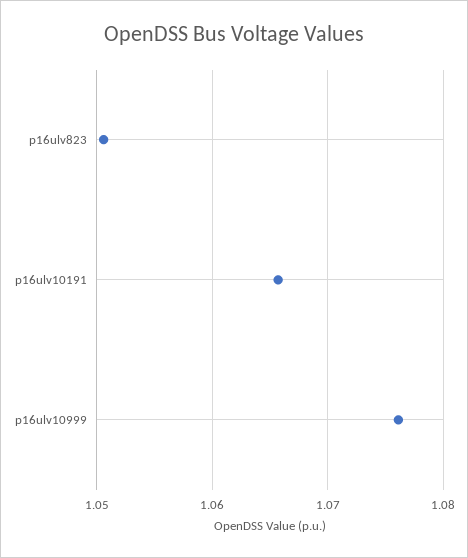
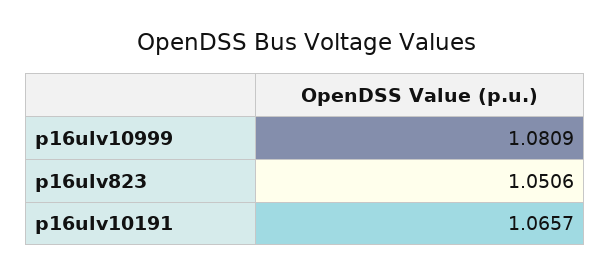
  {
    "p16ulv823": 1.0506,
    "p16ulv10191": 1.0657,
-   "p16ulv10999": 1.076
+   "p16ulv10999": 1.0809
  }

